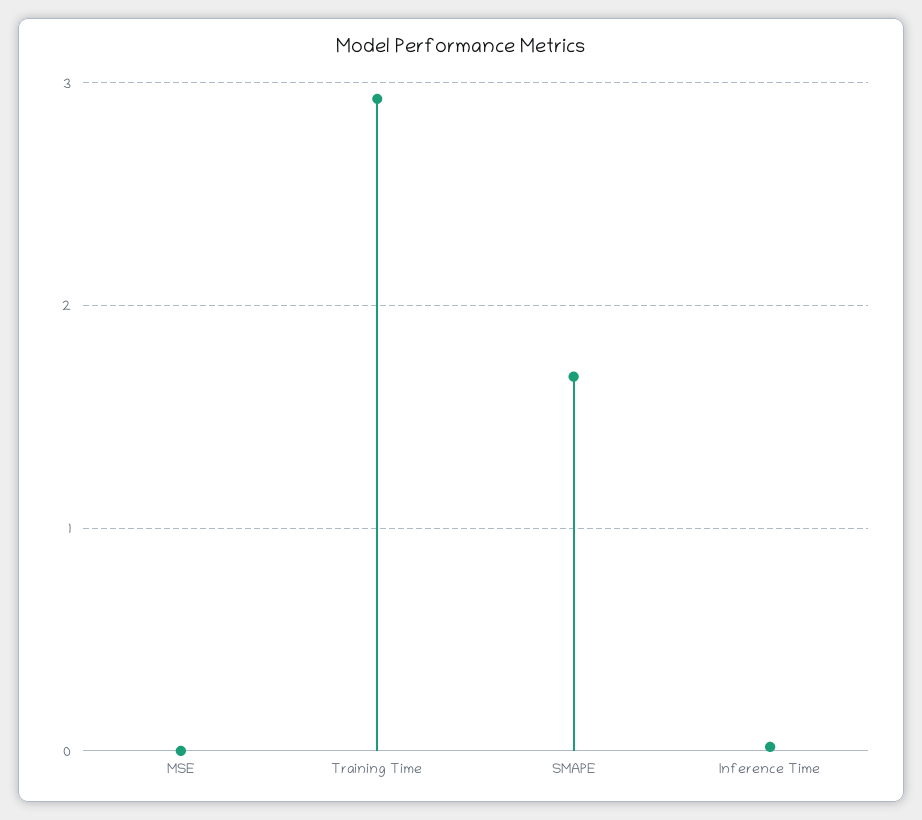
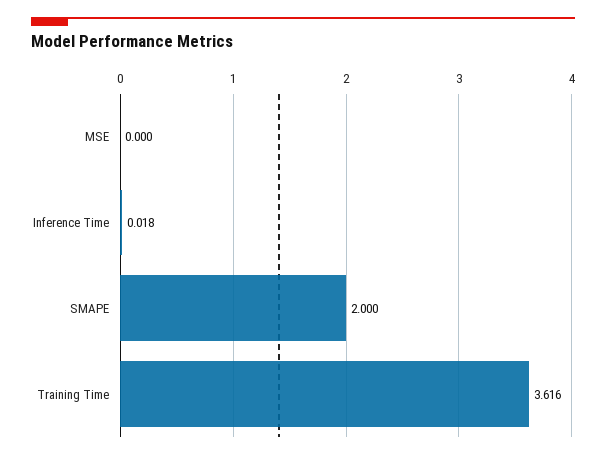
  {
    "MSE": 0,
-   "Training Time": 2.9,
+   "Training Time": 3.616,
-   "SMAPE": 1.7,
+   "SMAPE": 2,
    "Inference Time": 0.018
  }

